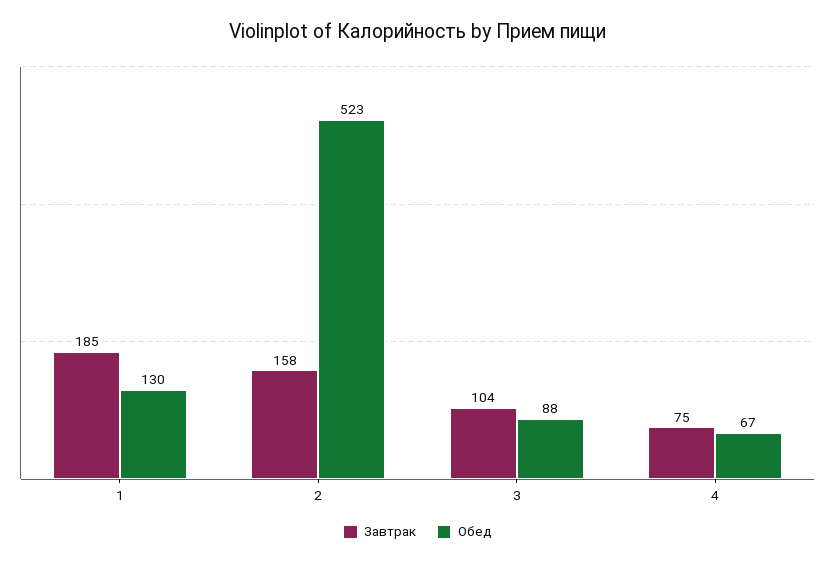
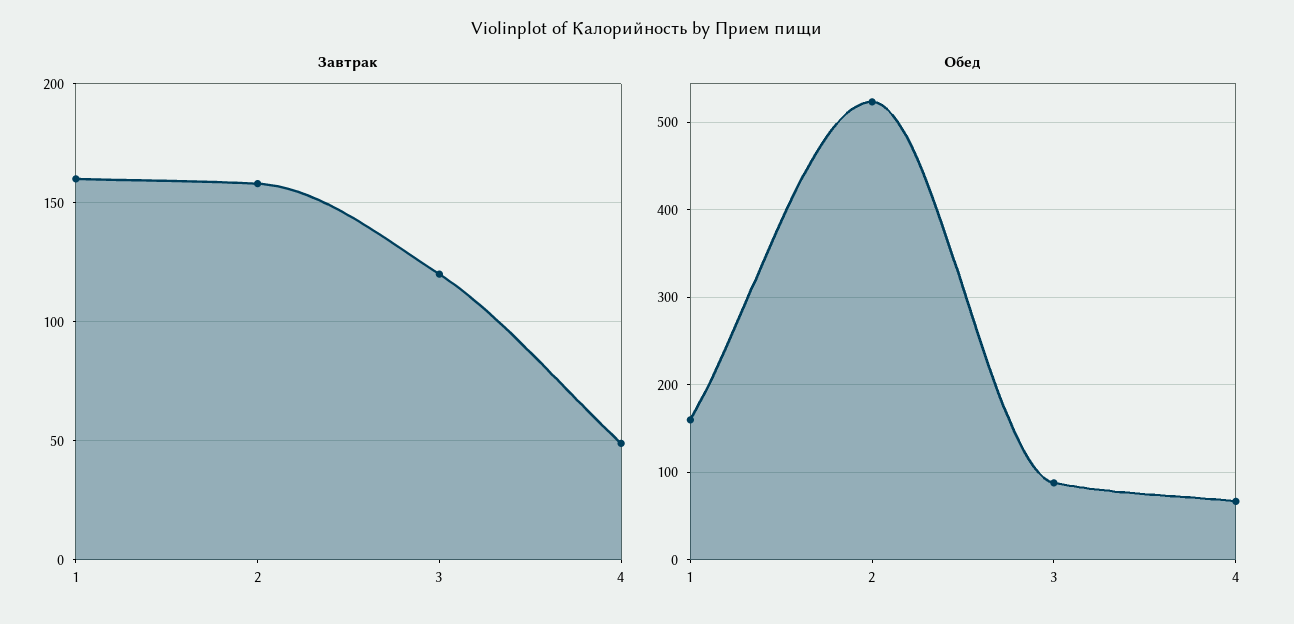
  {
    "Завтрак": {
-     "1": 185,
+     "1": 160,
      "2": 158,
-     "3": 104,
+     "3": 120,
-     "4": 75
+     "4": 50
    },
    "Обед": {
-     "1": 130,
+     "1": 160,
      "2": 523,
      "3": 88,
      "4": 67
    }
  }

